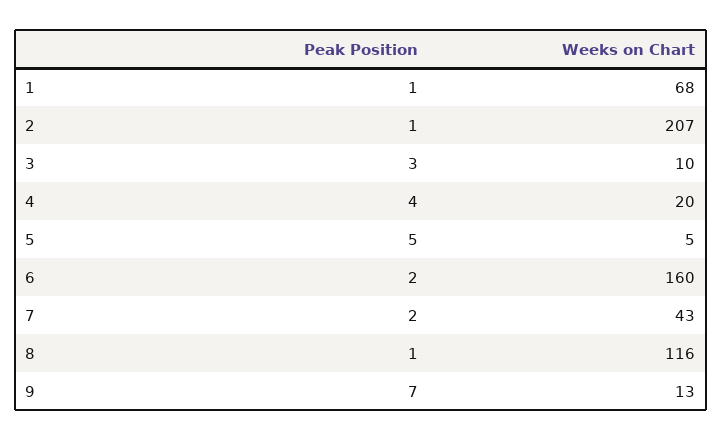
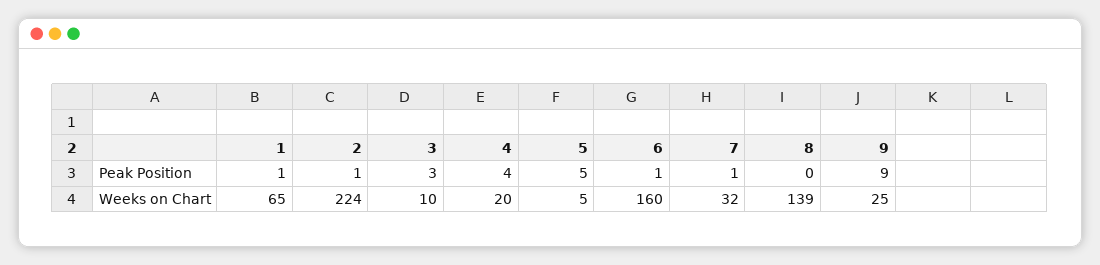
  {
    "Peak Position": {
      "1": 1,
      "2": 1,
      "3": 3,
      "4": 4,
      "5": 5,
-     "6": 2,
+     "6": 1,
-     "7": 2,
+     "7": 1,
-     "8": 1,
+     "8": 0,
-     "9": 7
+     "9": 9
    },
    "Weeks on Chart": {
-     "1": 68,
+     "1": 65,
-     "2": 207,
+     "2": 224,
      "3": 10,
      "4": 20,
      "5": 5,
      "6": 160,
-     "7": 43,
+     "7": 32,
-     "8": 116,
+     "8": 139,
-     "9": 13
+     "9": 25
    }
  }

